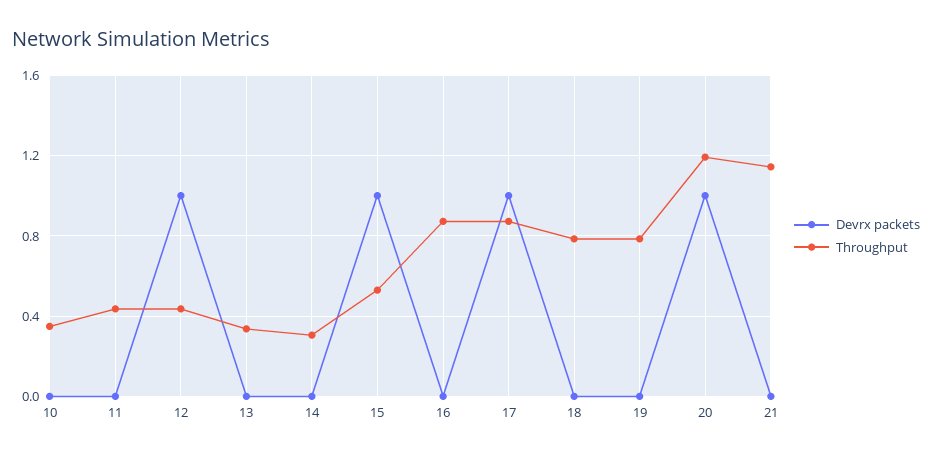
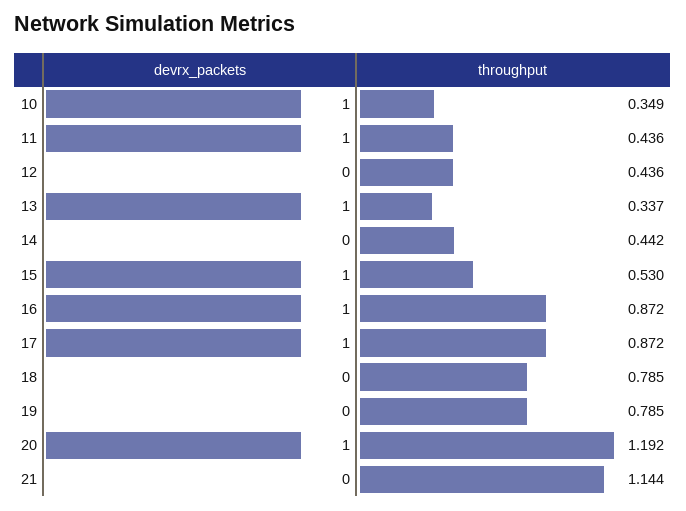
  {
    "Devrx packets": {
-     "10": 0,
+     "10": 1,
-     "11": 0,
+     "11": 1,
-     "12": 1,
+     "12": 0,
-     "13": 0,
+     "13": 1,
      "14": 0,
      "15": 1,
-     "16": 0,
+     "16": 1,
      "17": 1,
      "18": 0,
      "19": 0,
      "20": 1,
      "21": 0
    },
    "Throughput": {
      "10": 0.349,
      "11": 0.436,
      "12": 0.436,
      "13": 0.337,
-     "14": 0.3,
+     "14": 0.442,
      "15": 0.53,
      "16": 0.872,
      "17": 0.872,
      "18": 0.785,
      "19": 0.785,
      "20": 1.192,
      "21": 1.144
    }
  }

